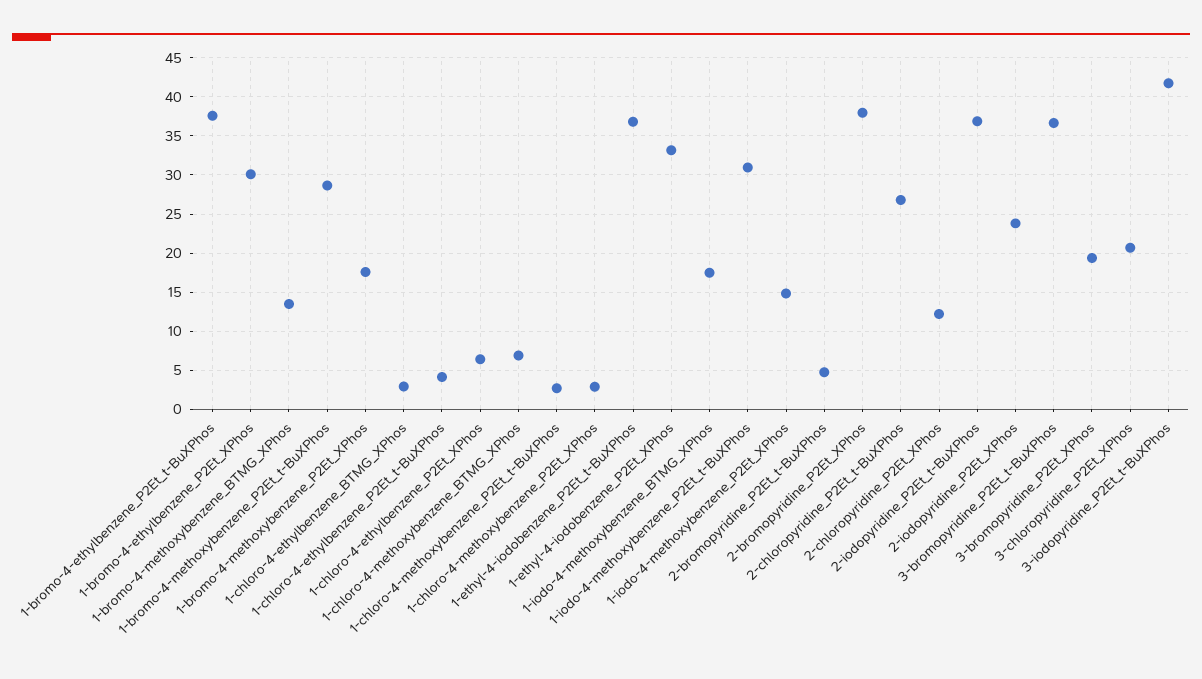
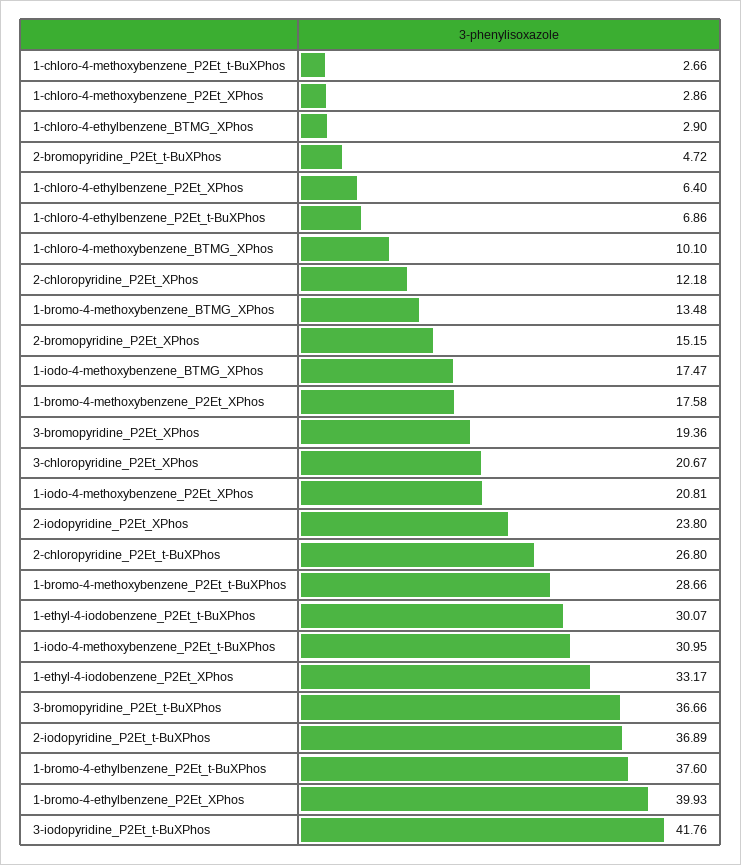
  {
    "1-bromo-4-ethylbenzene_P2Et_t-BuXPhos": 37.6,
-   "1-bromo-4-ethylbenzene_P2Et_XPhos": 30,
+   "1-bromo-4-ethylbenzene_P2Et_XPhos": 39.93,
    "1-bromo-4-methoxybenzene_BTMG_XPhos": 13.48,
    "1-bromo-4-methoxybenzene_P2Et_t-BuXPhos": 28.66,
    "1-bromo-4-methoxybenzene_P2Et_XPhos": 17.58,
    "1-chloro-4-ethylbenzene_BTMG_XPhos": 2.9,
-   "1-chloro-4-ethylbenzene_P2Et_t-BuXPhos": 4,
+   "1-chloro-4-ethylbenzene_P2Et_t-BuXPhos": 6.86,
    "1-chloro-4-ethylbenzene_P2Et_XPhos": 6.4,
-   "1-chloro-4-methoxybenzene_BTMG_XPhos": 7,
+   "1-chloro-4-methoxybenzene_BTMG_XPhos": 10.1,
    "1-chloro-4-methoxybenzene_P2Et_t-BuXPhos": 2.66,
    "1-chloro-4-methoxybenzene_P2Et_XPhos": 2.86,
-   "1-ethyl-4-iodobenzene_P2Et_t-BuXPhos": 37,
+   "1-ethyl-4-iodobenzene_P2Et_t-BuXPhos": 30.07,
    "1-ethyl-4-iodobenzene_P2Et_XPhos": 33.17,
    "1-iodo-4-methoxybenzene_BTMG_XPhos": 17.47,
    "1-iodo-4-methoxybenzene_P2Et_t-BuXPhos": 30.95,
-   "1-iodo-4-methoxybenzene_P2Et_XPhos": 15,
+   "1-iodo-4-methoxybenzene_P2Et_XPhos": 20.81,
    "2-bromopyridine_P2Et_t-BuXPhos": 4.72,
-   "2-bromopyridine_P2Et_XPhos": 38,
+   "2-bromopyridine_P2Et_XPhos": 15.15,
    "2-chloropyridine_P2Et_t-BuXPhos": 26.8,
    "2-chloropyridine_P2Et_XPhos": 12.18,
    "2-iodopyridine_P2Et_t-BuXPhos": 36.89,
    "2-iodopyridine_P2Et_XPhos": 23.8,
    "3-bromopyridine_P2Et_t-BuXPhos": 36.66,
    "3-bromopyridine_P2Et_XPhos": 19.36,
    "3-chloropyridine_P2Et_XPhos": 20.67,
    "3-iodopyridine_P2Et_t-BuXPhos": 41.76
  }

